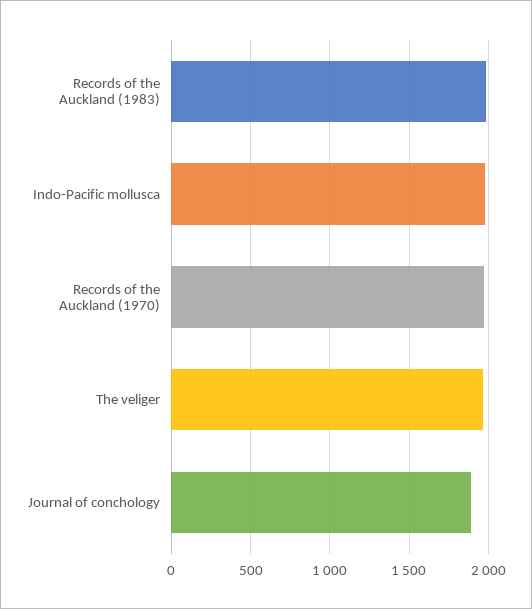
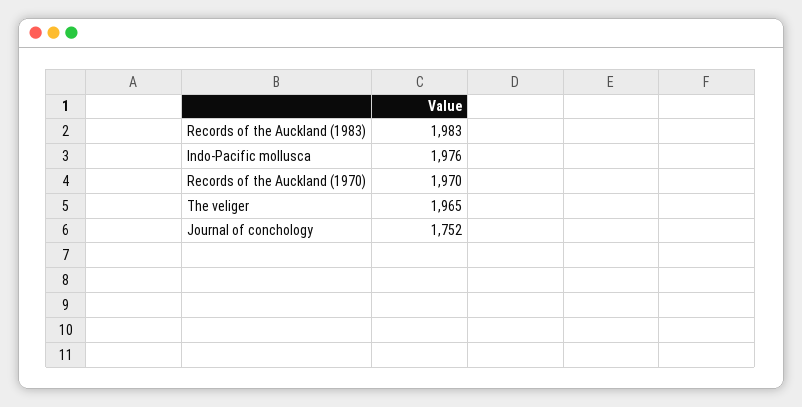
  {
    "Records of the Auckland (1983)": 1983,
    "Indo-Pacific mollusca": 1976,
    "Records of the Auckland (1970)": 1970,
    "The veliger": 1965,
-   "Journal of conchology": 1900
+   "Journal of conchology": 1752
  }

